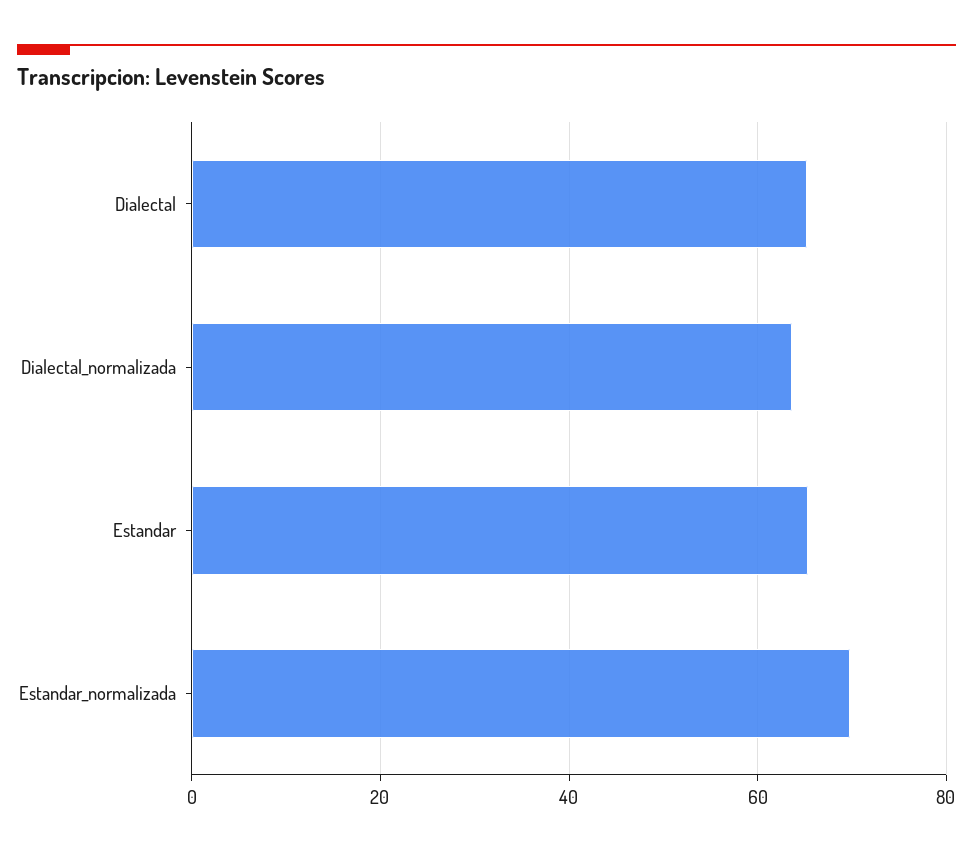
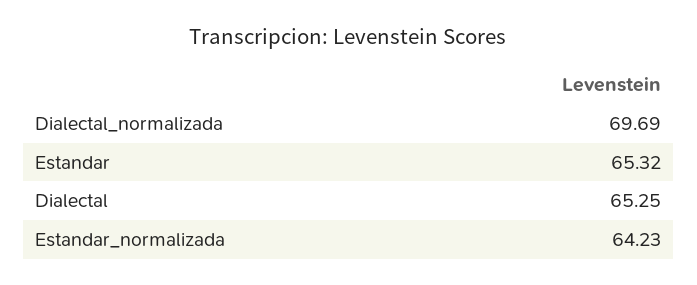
  {
    "Dialectal": 65.25,
-   "Dialectal_normalizada": 64,
+   "Dialectal_normalizada": 69.69,
    "Estandar": 65.32,
-   "Estandar_normalizada": 70
+   "Estandar_normalizada": 64.23
  }

